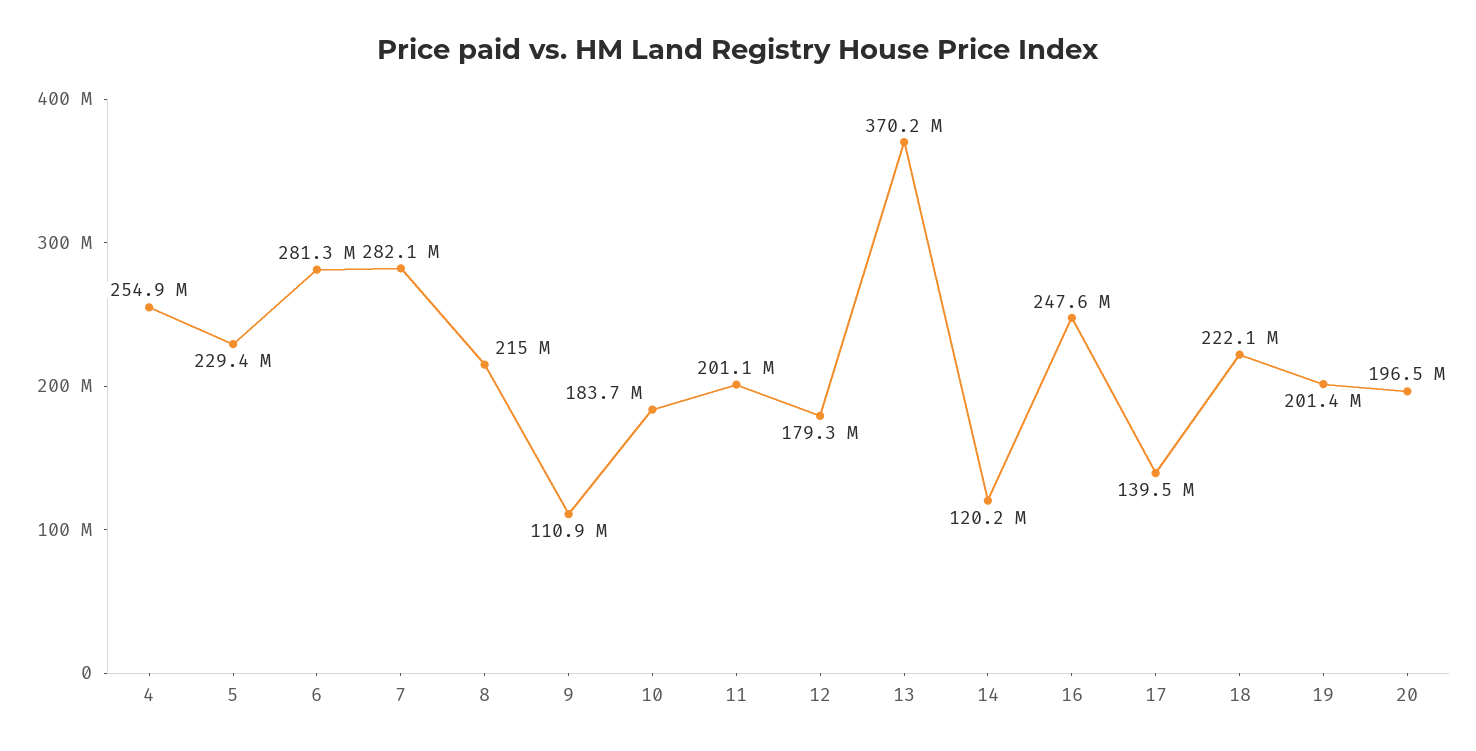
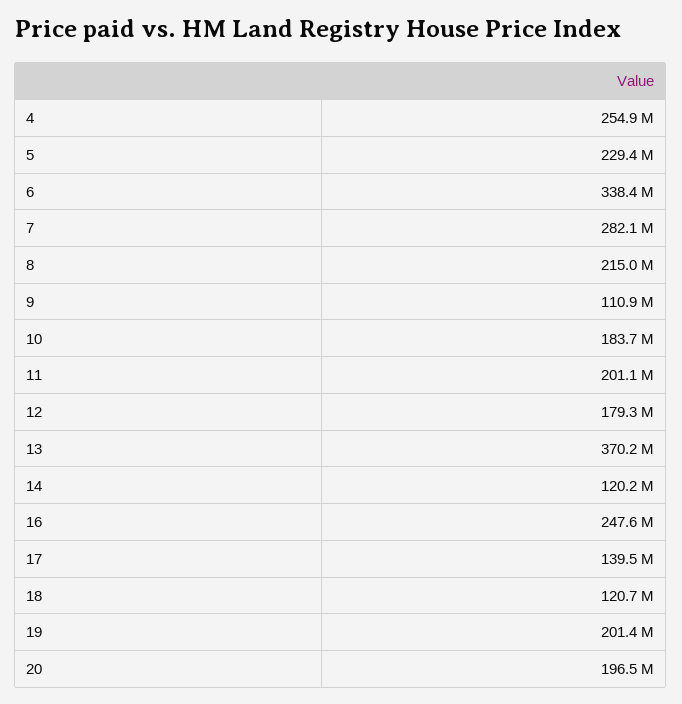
  {
    "4": 254900000,
    "5": 229400000,
-   "6": 281300000,
+   "6": 338400000,
    "7": 282100000,
    "8": 215000000,
    "9": 110900000,
    "10": 183700000,
    "11": 201100000,
    "12": 179300000,
    "13": 370200000,
    "14": 120200000,
    "16": 247600000,
    "17": 139500000,
-   "18": 222100000,
+   "18": 120700000,
    "19": 201400000,
    "20": 196500000
  }

